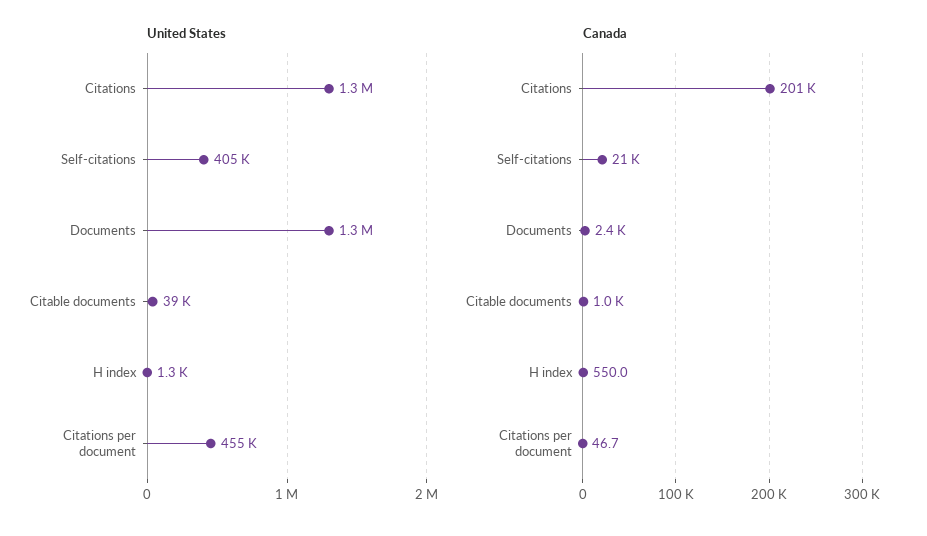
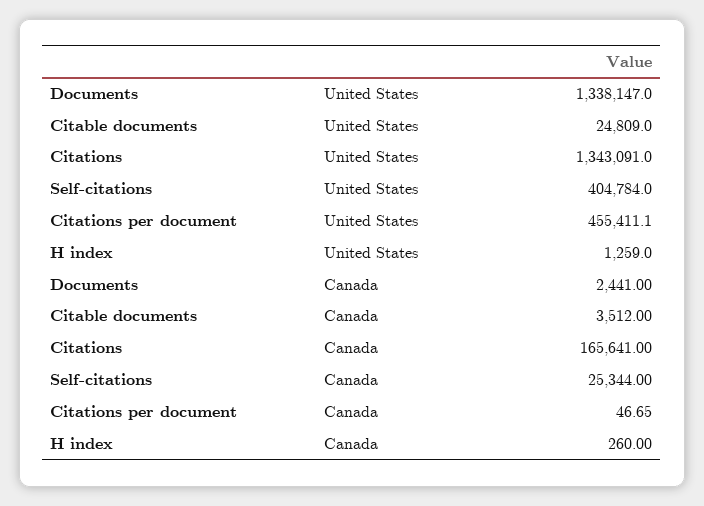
  {
    "United States": {
      "Citations": 1343091,
      "Self-citations": 404784,
      "Documents": 1338147,
-     "Citable documents": 39000,
+     "Citable documents": 24809,
      "H index": 1259,
      "Citations per document": 455411.1
    },
    "Canada": {
-     "Citations": 201000,
+     "Citations": 165641,
-     "Self-citations": 21000,
+     "Self-citations": 25344,
      "Documents": 2441,
-     "Citable documents": 1000,
+     "Citable documents": 3512,
-     "H index": 550,
+     "H index": 260,
      "Citations per document": 46.65
    }
  }

